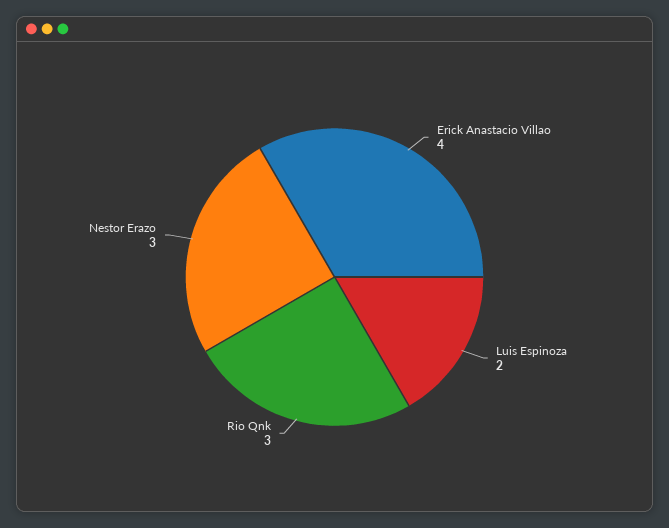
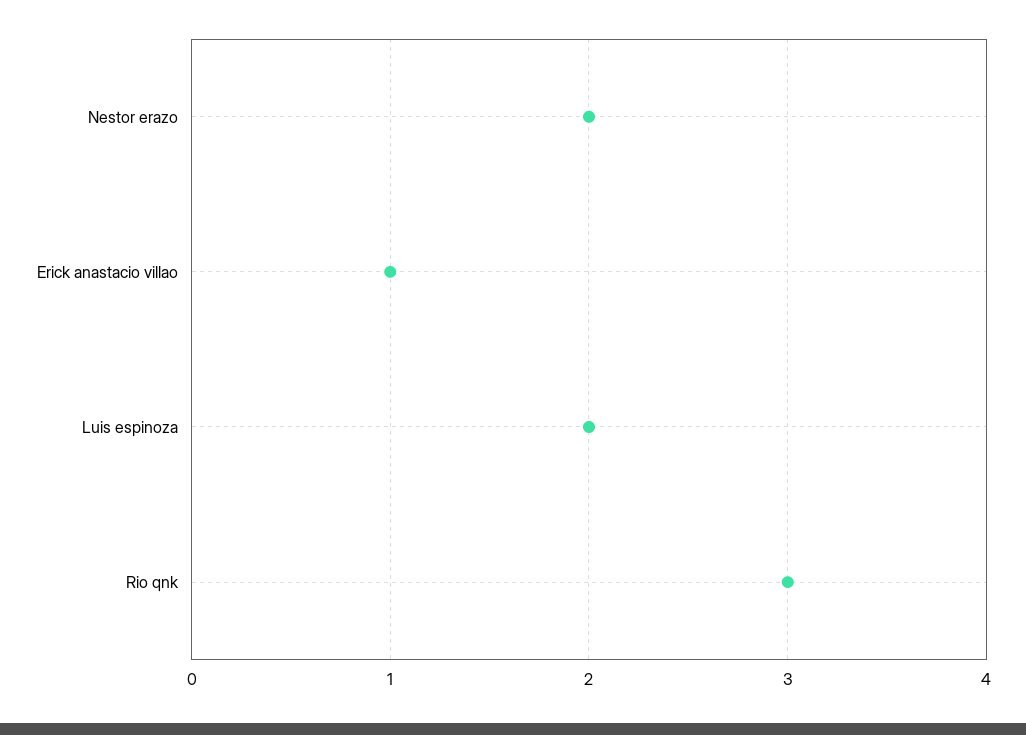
  {
-   "Erick Anastacio Villao": 4,
+   "Erick Anastacio Villao": 1,
    "Luis Espinoza": 2,
    "Rio Qnk": 3,
-   "Nestor Erazo": 3
+   "Nestor Erazo": 2
  }

